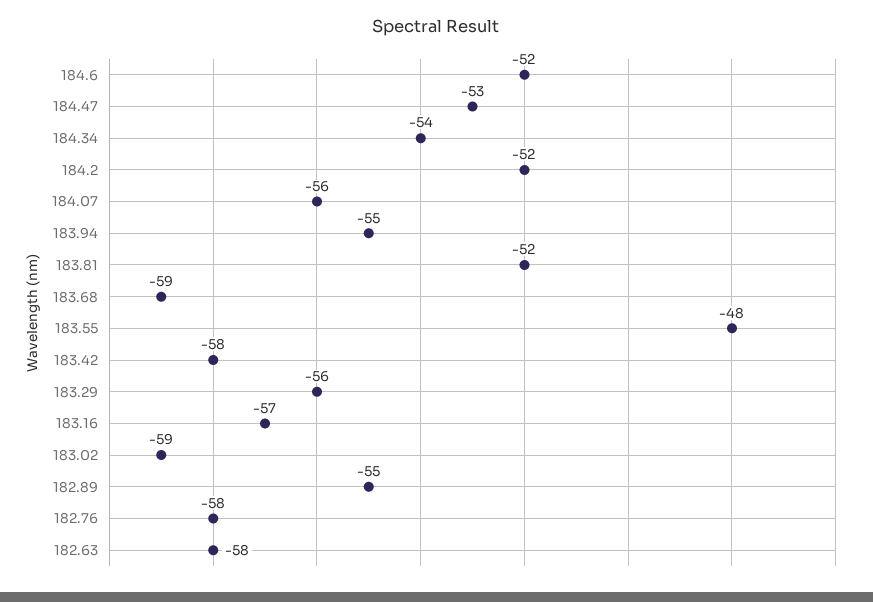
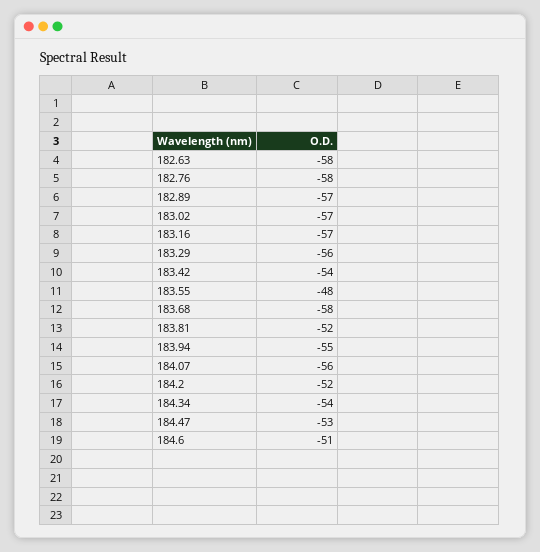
  {
-   "184.6": -52,
+   "184.6": -51,
    "184.47": -53,
    "184.34": -54,
    "184.2": -52,
    "184.07": -56,
    "183.94": -55,
    "183.81": -52,
-   "183.68": -59,
+   "183.68": -58,
    "183.55": -48,
-   "183.42": -58,
+   "183.42": -54,
    "183.29": -56,
    "183.16": -57,
-   "183.02": -59,
+   "183.02": -57,
-   "182.89": -55,
+   "182.89": -57,
    "182.76": -58,
    "182.63": -58
  }

